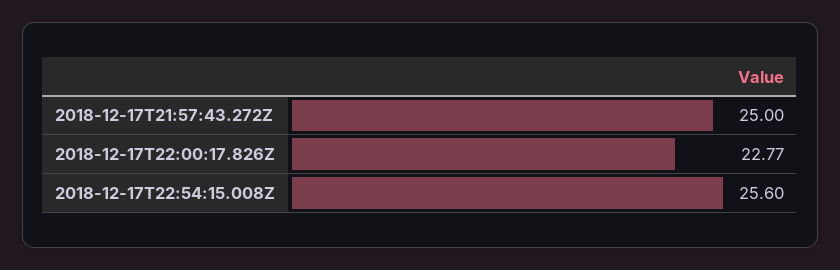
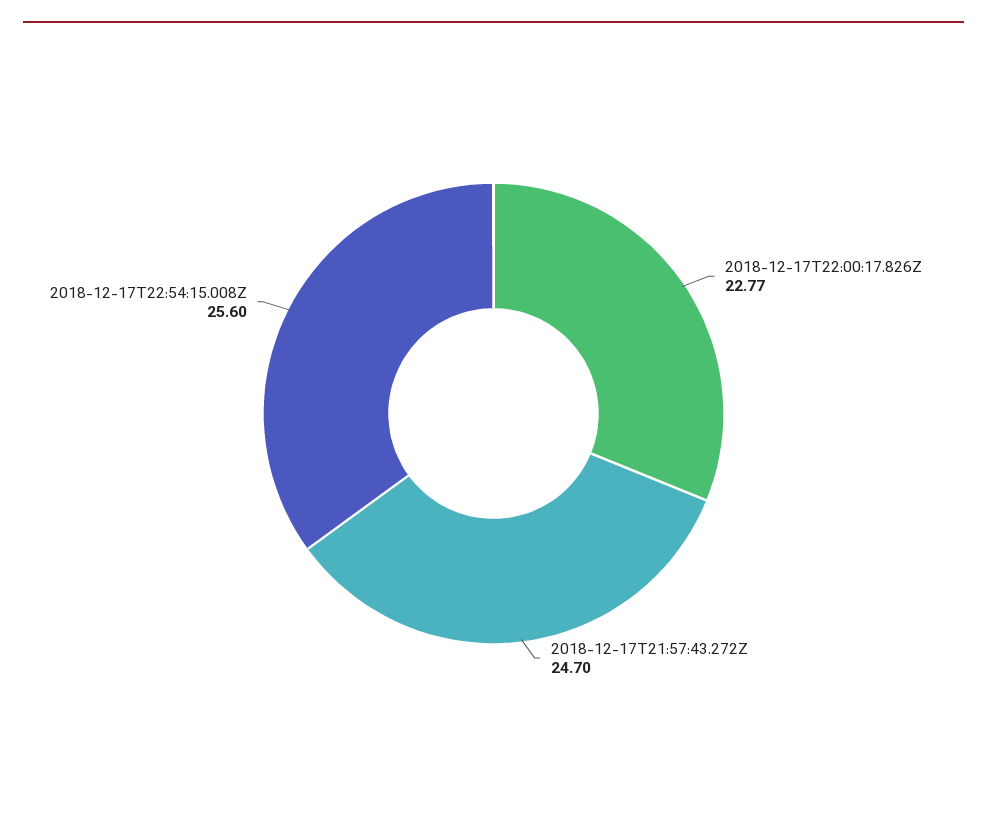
  {
-   "2018-12-17T21:57:43.272Z": 25,
+   "2018-12-17T21:57:43.272Z": 24.7,
    "2018-12-17T22:00:17.826Z": 22.77,
    "2018-12-17T22:54:15.008Z": 25.6
  }

